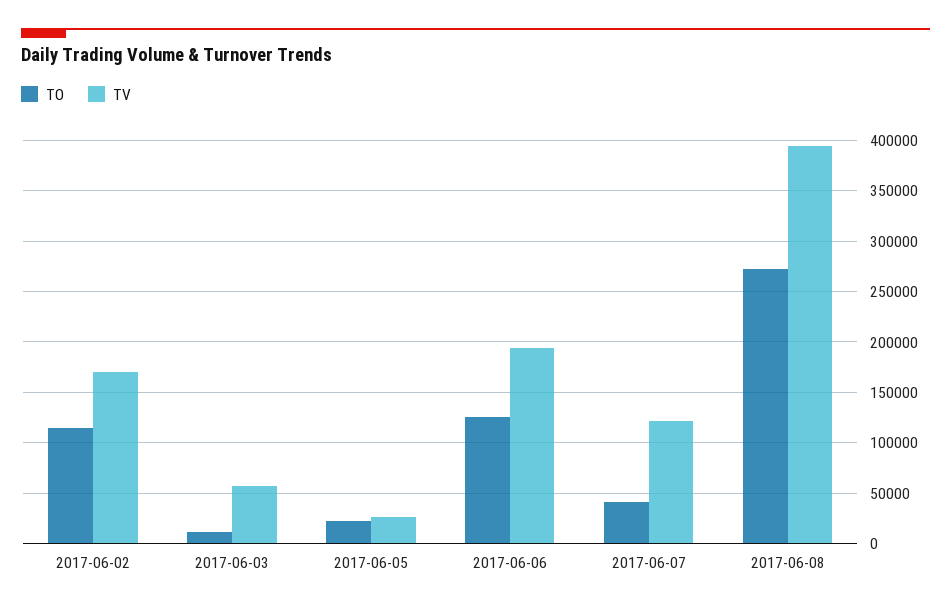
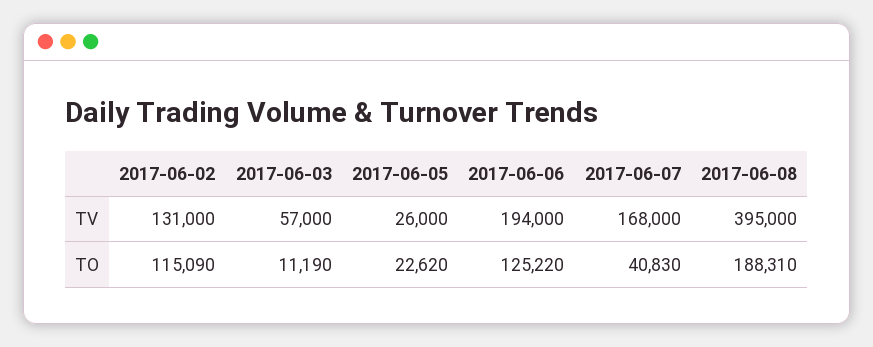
  {
    "TO": {
      "2017-06-02": 115090,
      "2017-06-03": 11190,
      "2017-06-05": 22620,
      "2017-06-06": 125220,
      "2017-06-07": 40830,
-     "2017-06-08": 270000
+     "2017-06-08": 188310
    },
    "TV": {
-     "2017-06-02": 170000,
+     "2017-06-02": 131000,
      "2017-06-03": 57000,
      "2017-06-05": 26000,
      "2017-06-06": 194000,
-     "2017-06-07": 120000,
+     "2017-06-07": 168000,
      "2017-06-08": 395000
    }
  }

